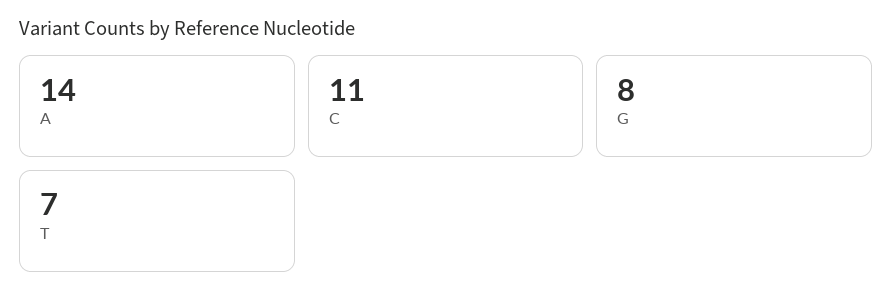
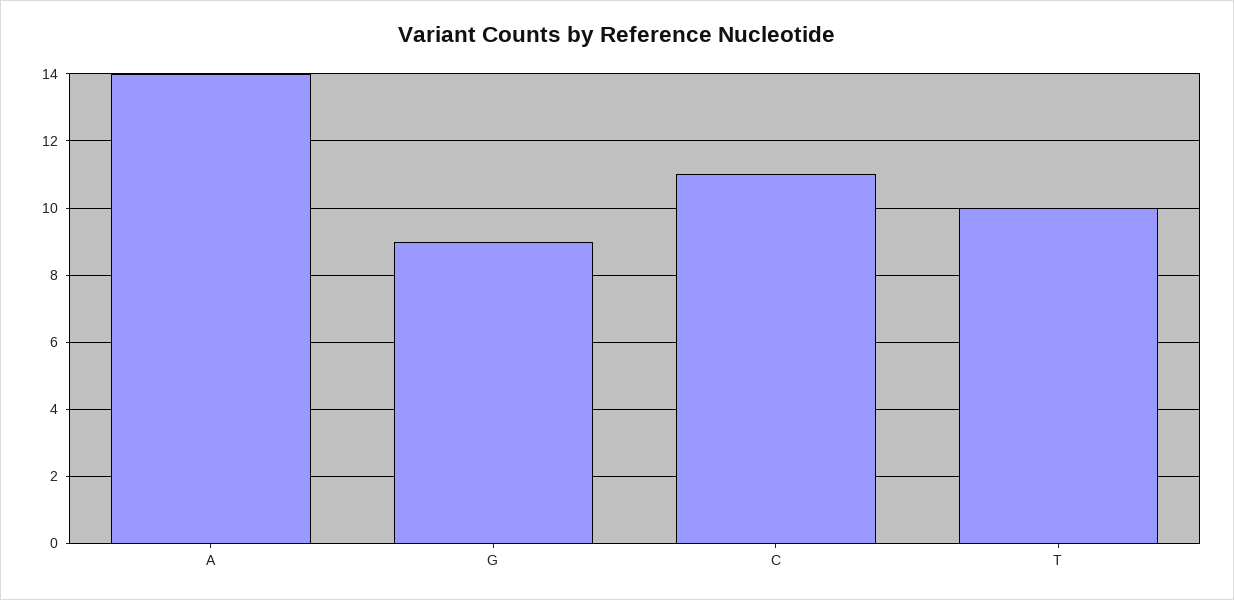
  {
    "A": 14,
    "C": 11,
-   "G": 8,
+   "G": 9,
-   "T": 7
+   "T": 10
  }

